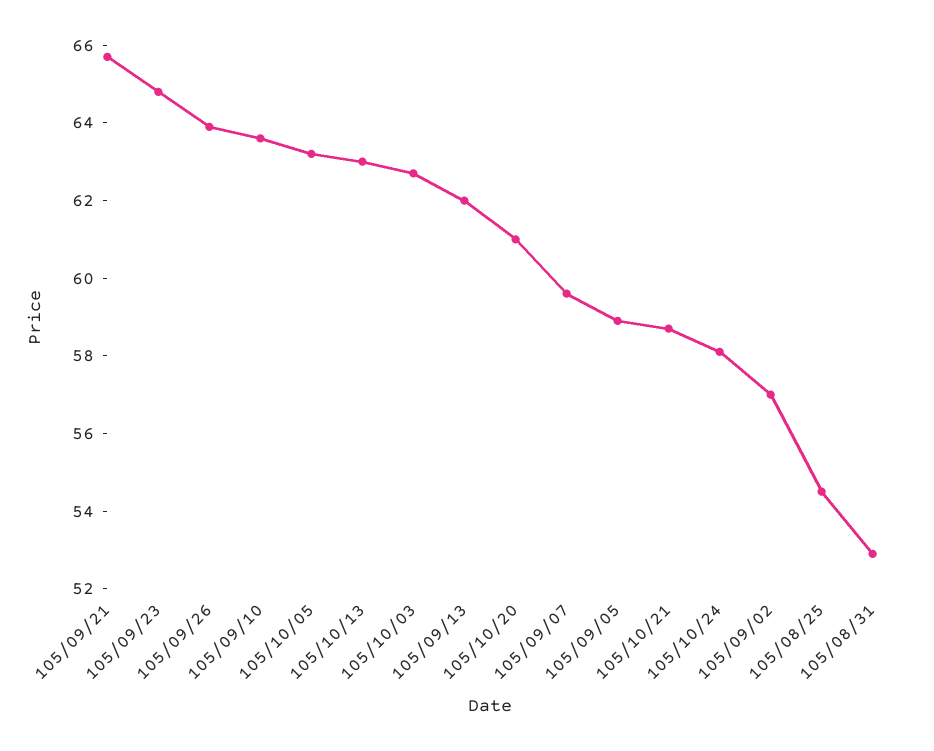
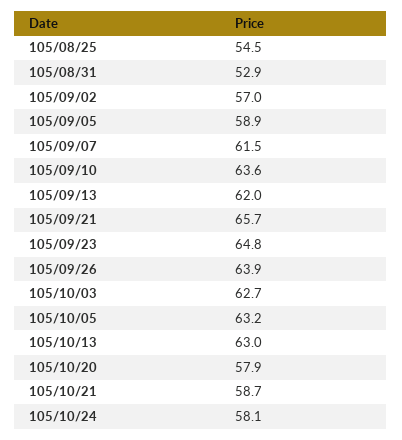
  {
    "105/09/21": 65.7,
    "105/09/23": 64.8,
    "105/09/26": 63.9,
    "105/09/10": 63.6,
    "105/10/05": 63.2,
    "105/10/13": 63,
    "105/10/03": 62.7,
    "105/09/13": 62,
-   "105/10/20": 61,
+   "105/10/20": 57.9,
-   "105/09/07": 59.5,
+   "105/09/07": 61.5,
    "105/09/05": 58.9,
    "105/10/21": 58.7,
    "105/10/24": 58.1,
    "105/09/02": 57,
    "105/08/25": 54.5,
    "105/08/31": 52.9
  }

